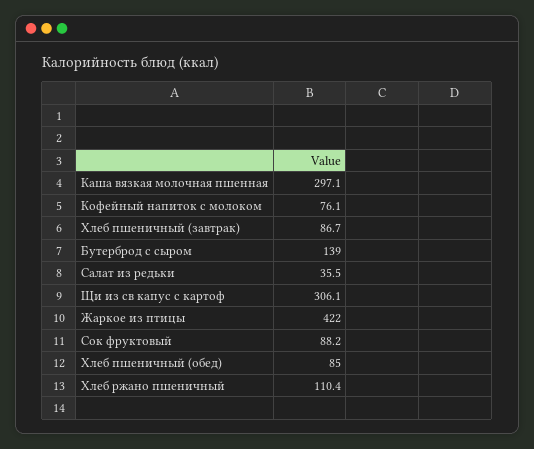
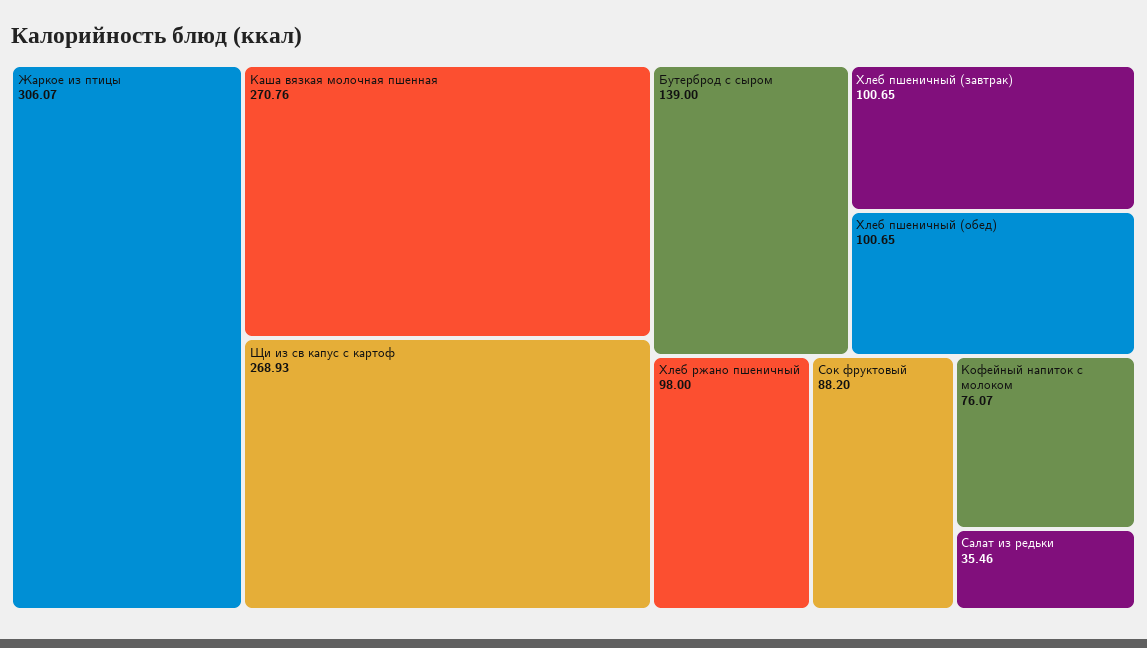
  {
-   "Каша вязкая молочная пшенная": 297.1,
+   "Каша вязкая молочная пшенная": 270.76,
    "Кофейный напиток с молоком": 76.07,
-   "Хлеб пшеничный (завтрак)": 86.7,
+   "Хлеб пшеничный (завтрак)": 100.65,
    "Бутерброд с сыром": 139,
    "Салат из редьки": 35.46,
-   "Щи из св капус с картоф": 306.1,
+   "Щи из св капус с картоф": 268.93,
-   "Жаркое из птицы": 422,
+   "Жаркое из птицы": 306.07,
    "Сок фруктовый": 88.2,
-   "Хлеб пшеничный (обед)": 85,
+   "Хлеб пшеничный (обед)": 100.65,
-   "Хлеб ржано пшеничный": 110.4
+   "Хлеб ржано пшеничный": 98
  }

